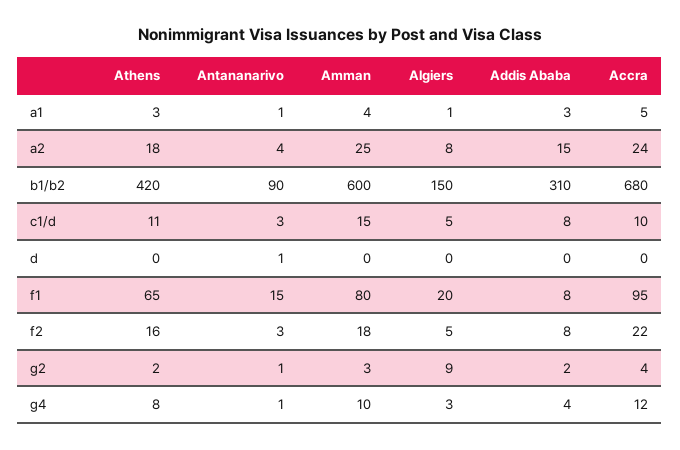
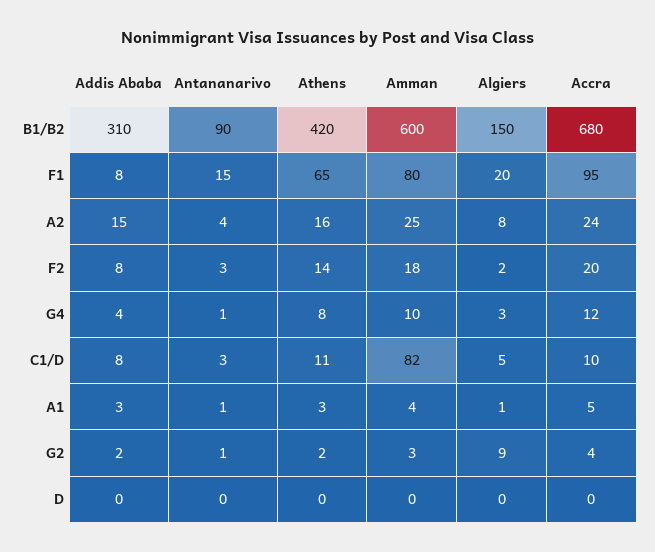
  {
    "Athens": {
      "a1": 3,
-     "a2": 18,
+     "a2": 16,
      "b1/b2": 420,
      "c1/d": 11,
      "d": 0,
      "f1": 65,
-     "f2": 16,
+     "f2": 14,
      "g2": 2,
      "g4": 8
    },
    "Antananarivo": {
      "a1": 1,
      "a2": 4,
      "b1/b2": 90,
      "c1/d": 3,
-     "d": 1,
+     "d": 0,
      "f1": 15,
      "f2": 3,
      "g2": 1,
      "g4": 1
    },
    "Amman": {
      "a1": 4,
      "a2": 25,
      "b1/b2": 600,
-     "c1/d": 15,
+     "c1/d": 82,
      "d": 0,
      "f1": 80,
      "f2": 18,
      "g2": 3,
      "g4": 10
    },
    "Algiers": {
      "a1": 1,
      "a2": 8,
      "b1/b2": 150,
      "c1/d": 5,
      "d": 0,
      "f1": 20,
-     "f2": 5,
+     "f2": 2,
      "g2": 9,
      "g4": 3
    },
    "Addis Ababa": {
      "a1": 3,
      "a2": 15,
      "b1/b2": 310,
      "c1/d": 8,
      "d": 0,
      "f1": 8,
      "f2": 8,
      "g2": 2,
      "g4": 4
    },
    "Accra": {
      "a1": 5,
      "a2": 24,
      "b1/b2": 680,
      "c1/d": 10,
      "d": 0,
      "f1": 95,
-     "f2": 22,
+     "f2": 20,
      "g2": 4,
      "g4": 12
    }
  }

